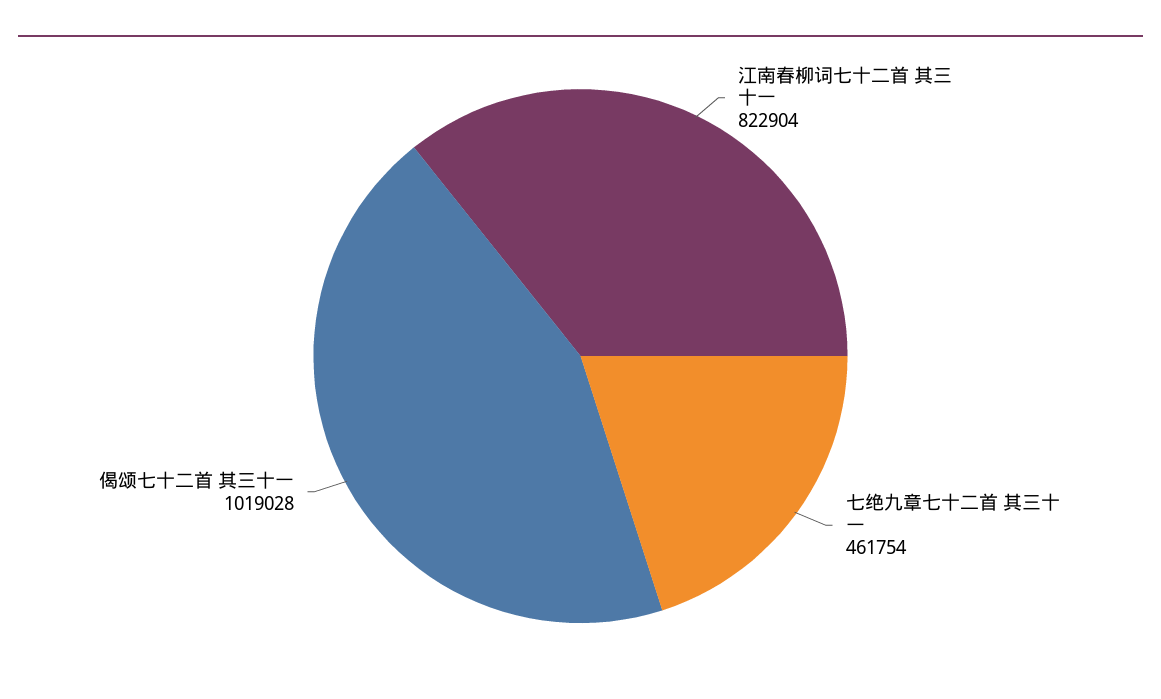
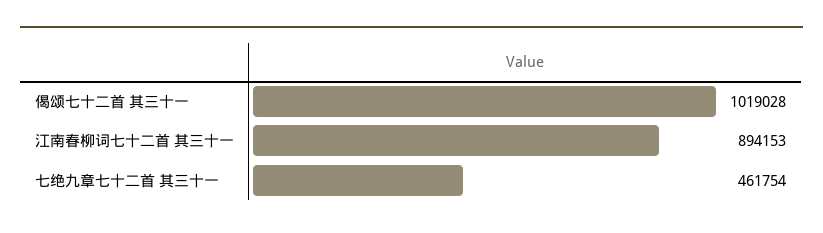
  {
-   "江南春柳词七十二首 其三十一": 822904,
+   "江南春柳词七十二首 其三十一": 894153,
    "七绝九章七十二首 其三十一": 461754,
    "偈颂七十二首 其三十一": 1019028
  }

